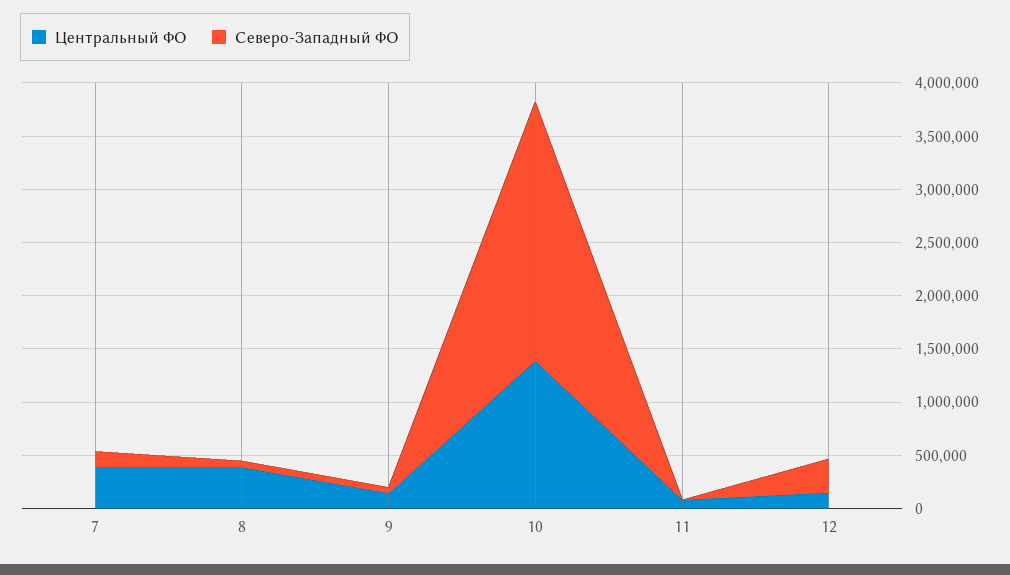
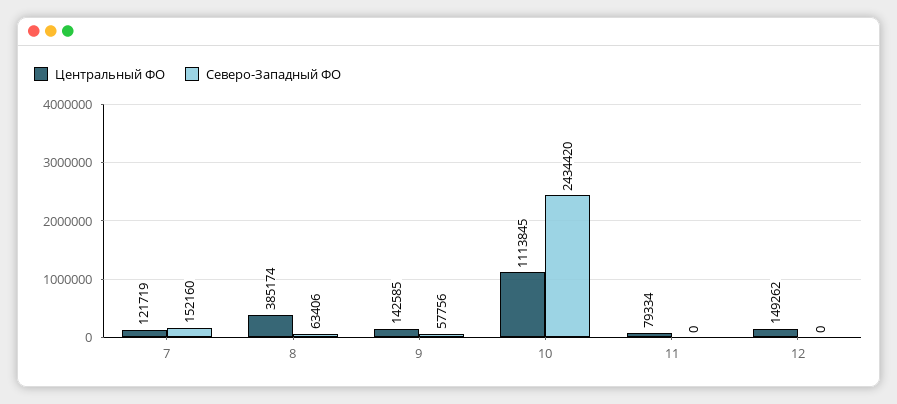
  {
    "Центральный ФО": {
-     "7": 400000,
+     "7": 121719,
      "8": 385174,
      "9": 142585,
-     "10": 1400000,
+     "10": 1113845,
      "11": 79334,
      "12": 149262
    },
    "Северо-Западный ФО": {
      "7": 152160,
      "8": 63406,
      "9": 57756,
      "10": 2434420,
      "11": 0,
-     "12": 300000
+     "12": 0
    }
  }

